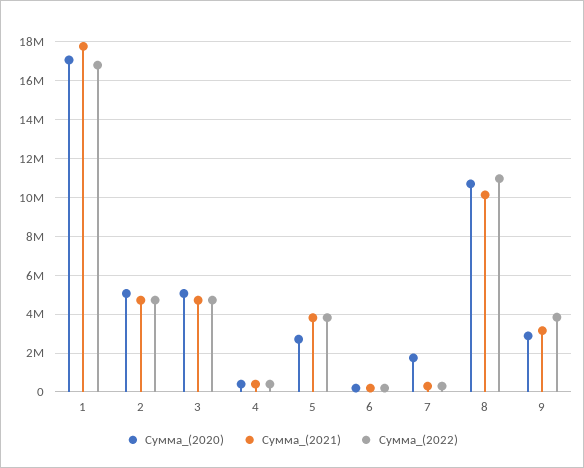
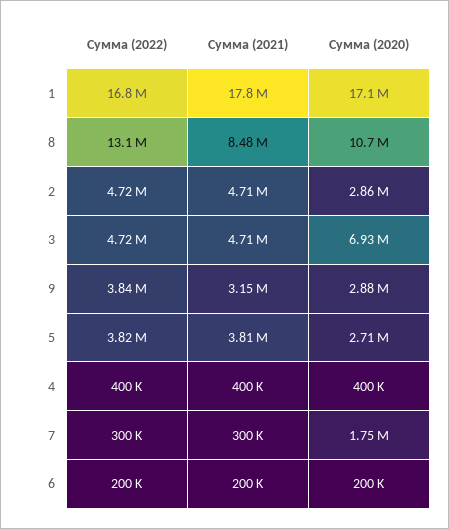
  {
    "Сумма_(2020)": {
      "1": 17100000,
-     "2": 5000000,
+     "2": 2860000,
-     "3": 5000000,
+     "3": 6930000,
      "4": 400000,
      "5": 2710000,
      "6": 200000,
      "7": 1750000,
      "8": 10700000,
      "9": 2880000
    },
    "Сумма_(2021)": {
      "1": 17800000,
      "2": 4710000,
      "3": 4710000,
      "4": 400000,
      "5": 3810000,
      "6": 200000,
      "7": 300000,
-     "8": 10000000,
+     "8": 8480000,
      "9": 3150000
    },
    "Сумма_(2022)": {
      "1": 16800000,
      "2": 4720000,
      "3": 4720000,
      "4": 400000,
      "5": 3820000,
      "6": 200000,
      "7": 300000,
-     "8": 11000000,
+     "8": 13100000,
      "9": 3840000
    }
  }

